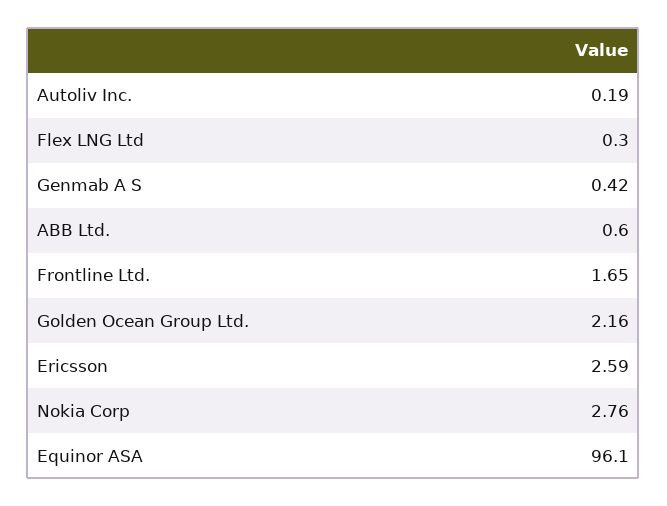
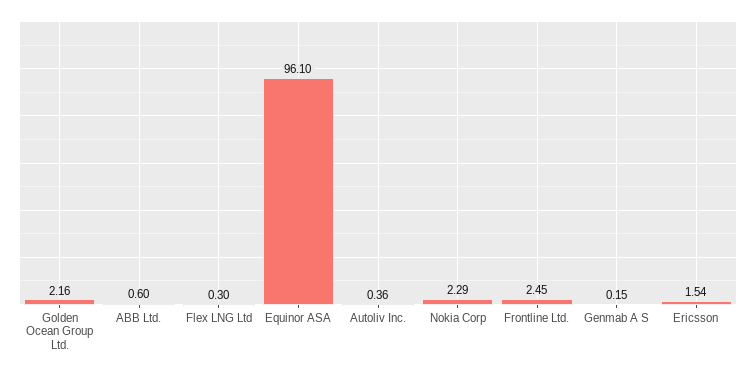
  {
-   "Autoliv Inc.": 0.19,
+   "Autoliv Inc.": 0.36,
    "Flex LNG Ltd": 0.3,
-   "Genmab A S": 0.42,
+   "Genmab A S": 0.15,
    "ABB Ltd.": 0.6,
-   "Frontline Ltd.": 1.65,
+   "Frontline Ltd.": 2.45,
    "Golden Ocean Group Ltd.": 2.16,
-   "Ericsson": 2.59,
+   "Ericsson": 1.54,
-   "Nokia Corp": 2.76,
+   "Nokia Corp": 2.29,
    "Equinor ASA": 96.1
  }

